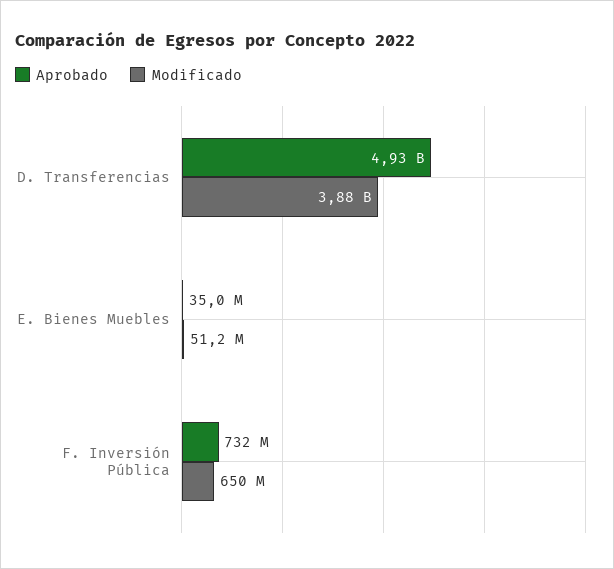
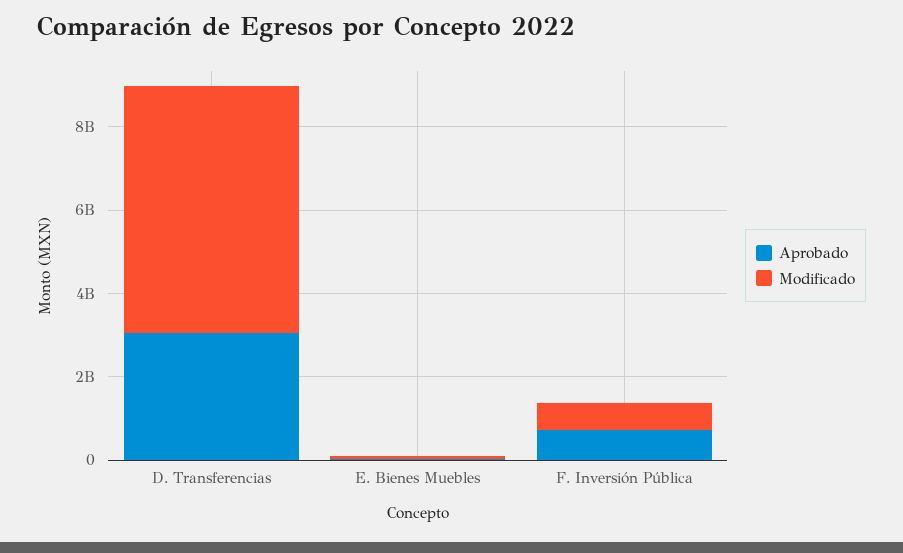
  {
    "Aprobado": {
-     "D. Transferencias": 4930000000,
+     "D. Transferencias": 3000000000,
      "E. Bienes Muebles": 35000000,
      "F. Inversión Pública": 732000000
    },
    "Modificado": {
-     "D. Transferencias": 3880000000,
+     "D. Transferencias": 6000000000,
      "E. Bienes Muebles": 51200000,
      "F. Inversión Pública": 650000000
    }
  }

